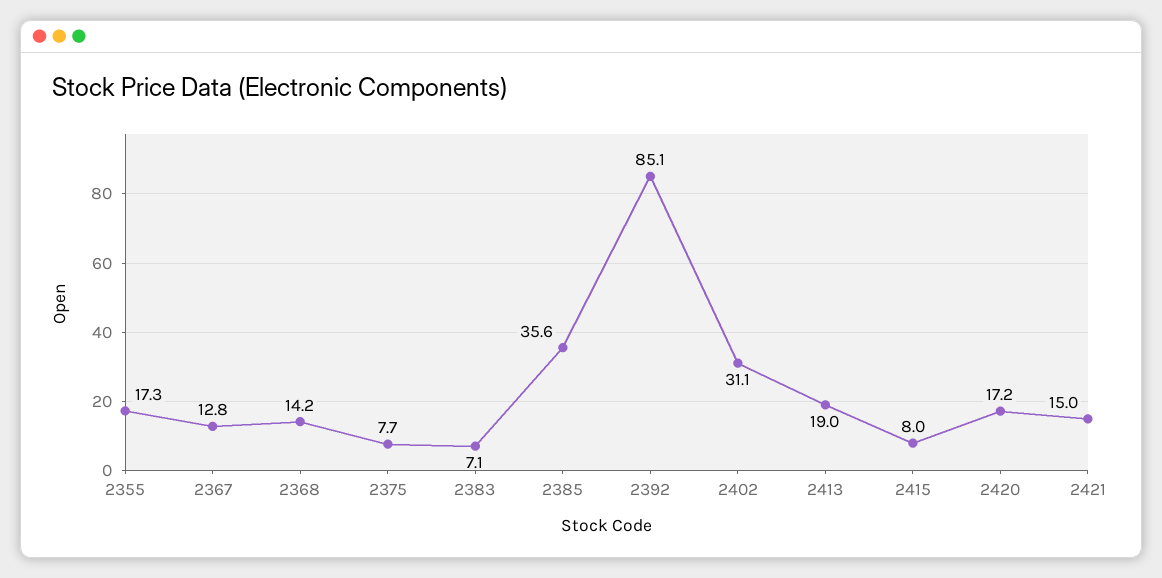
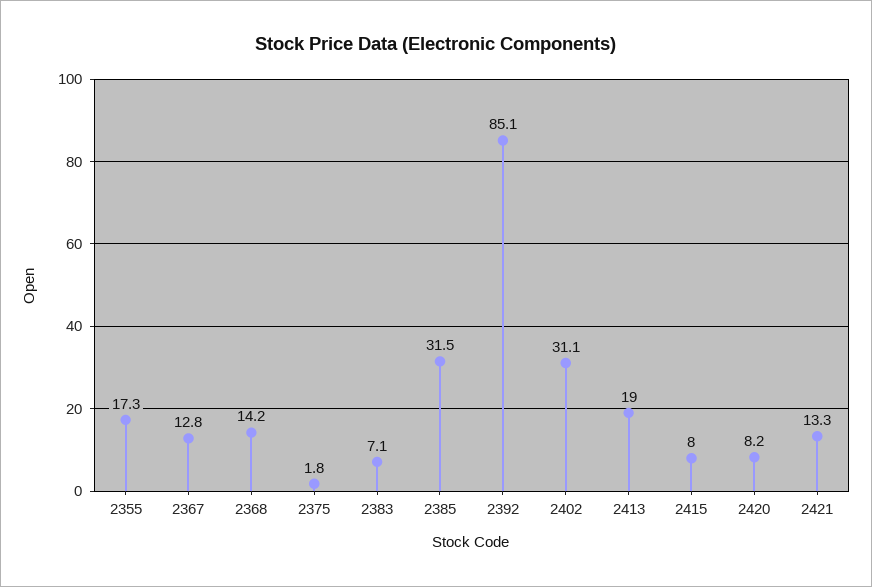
  {
    "2355": 17.3,
    "2367": 12.8,
    "2368": 14.2,
-   "2375": 7.7,
+   "2375": 1.8,
    "2383": 7.1,
-   "2385": 35.6,
+   "2385": 31.5,
    "2392": 85.1,
    "2402": 31.1,
    "2413": 19,
    "2415": 8,
-   "2420": 17.2,
+   "2420": 8.2,
-   "2421": 15
+   "2421": 13.3
  }

